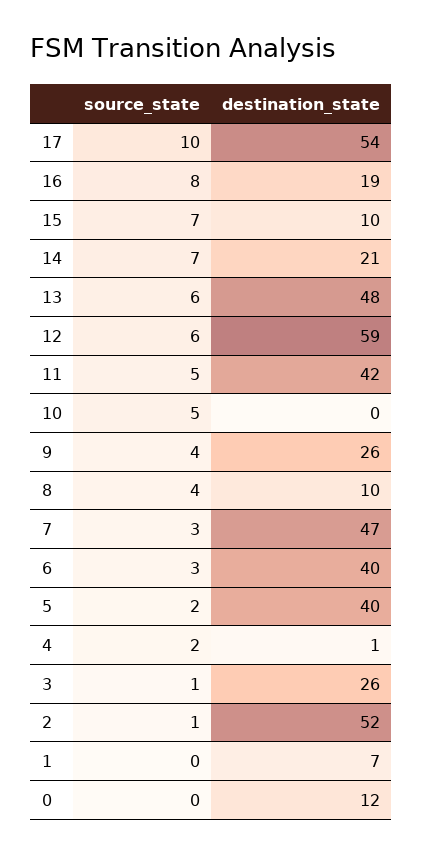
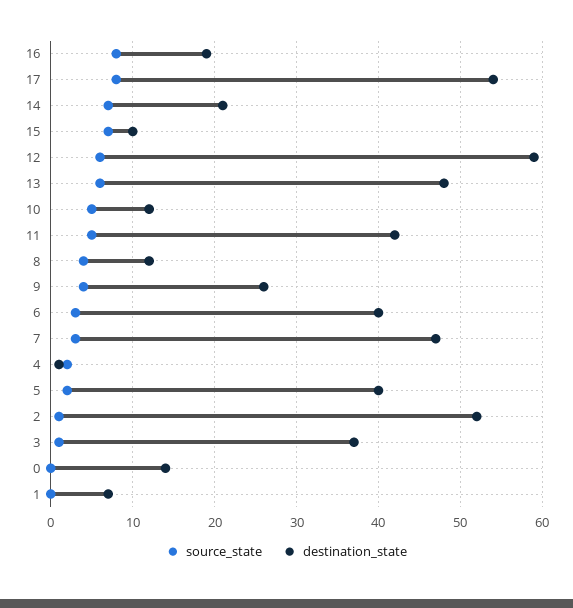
  {
    "source_state": {
-     "17": 10,
+     "17": 8,
      "16": 8,
      "15": 7,
      "14": 7,
      "13": 6,
      "12": 6,
      "11": 5,
      "10": 5,
      "9": 4,
      "8": 4,
      "7": 3,
      "6": 3,
      "5": 2,
      "4": 2,
      "3": 1,
      "2": 1,
      "1": 0,
      "0": 0
    },
    "destination_state": {
      "17": 54,
      "16": 19,
      "15": 10,
      "14": 21,
      "13": 48,
      "12": 59,
      "11": 42,
-     "10": 0,
+     "10": 12,
      "9": 26,
-     "8": 10,
+     "8": 12,
      "7": 47,
      "6": 40,
      "5": 40,
      "4": 1,
-     "3": 26,
+     "3": 37,
      "2": 52,
      "1": 7,
-     "0": 12
+     "0": 14
    }
  }

